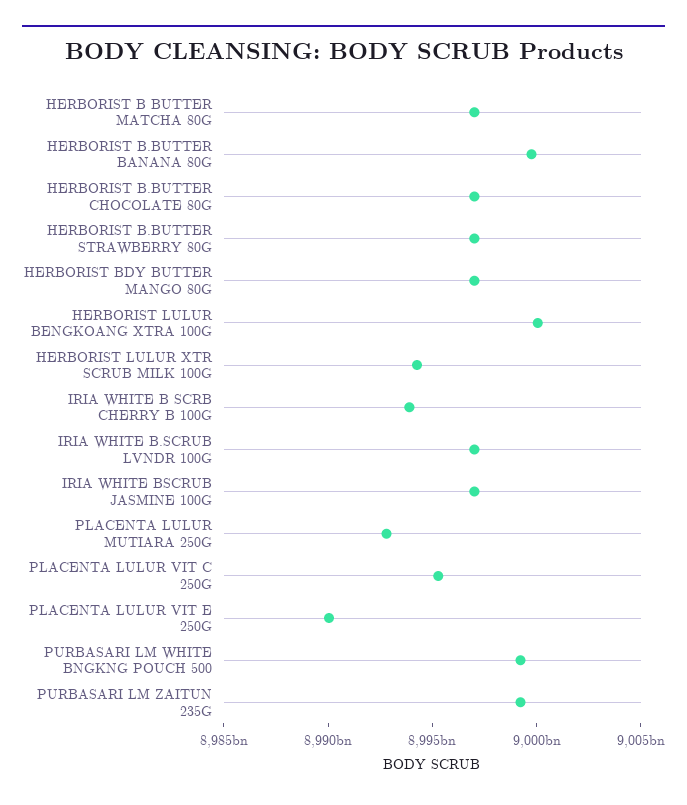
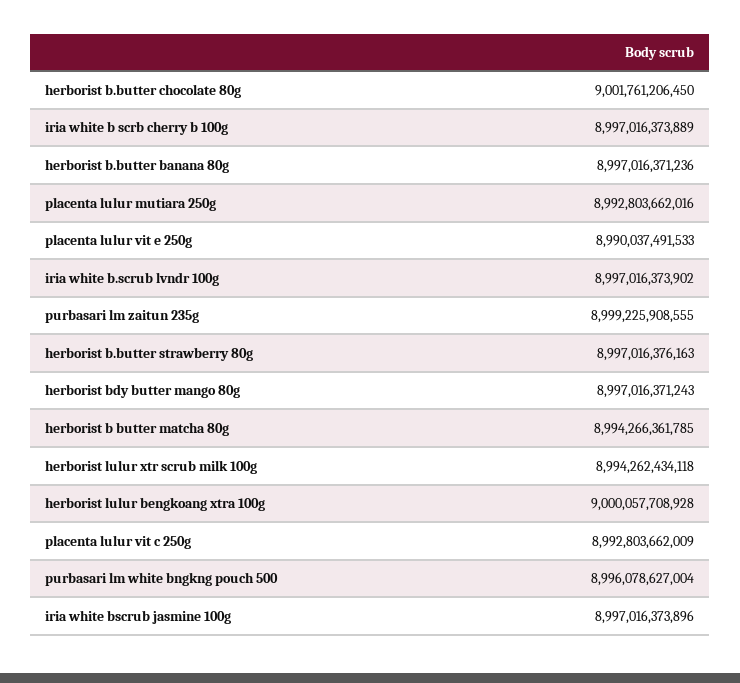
  {
-   "HERBORIST B BUTTER MATCHA 80G": 8997000000000,
+   "HERBORIST B BUTTER MATCHA 80G": 8994266361785,
-   "HERBORIST B.BUTTER BANANA 80G": 9000000000000,
+   "HERBORIST B.BUTTER BANANA 80G": 8997016371236,
-   "HERBORIST B.BUTTER CHOCOLATE 80G": 8997000000000,
+   "HERBORIST B.BUTTER CHOCOLATE 80G": 9001761206450,
    "HERBORIST B.BUTTER STRAWBERRY 80G": 8997016376163,
    "HERBORIST BDY BUTTER MANGO 80G": 8997016371243,
    "HERBORIST LULUR BENGKOANG XTRA 100G": 9000057708928,
    "HERBORIST LULUR XTR SCRUB MILK 100G": 8994262434118,
-   "IRIA WHITE B SCRB CHERRY B 100G": 8994000000000,
+   "IRIA WHITE B SCRB CHERRY B 100G": 8997016373889,
    "IRIA WHITE B.SCRUB LVNDR 100G": 8997016373902,
    "IRIA WHITE BSCRUB JASMINE 100G": 8997016373896,
    "PLACENTA LULUR MUTIARA 250G": 8992803662016,
-   "PLACENTA LULUR VIT C 250G": 8995000000000,
+   "PLACENTA LULUR VIT C 250G": 8992803662009,
    "PLACENTA LULUR VIT E 250G": 8990037491533,
-   "PURBASARI LM WHITE BNGKNG POUCH 500": 8999000000000,
+   "PURBASARI LM WHITE BNGKNG POUCH 500": 8996078627004,
    "PURBASARI LM ZAITUN 235G": 8999225908555
  }

